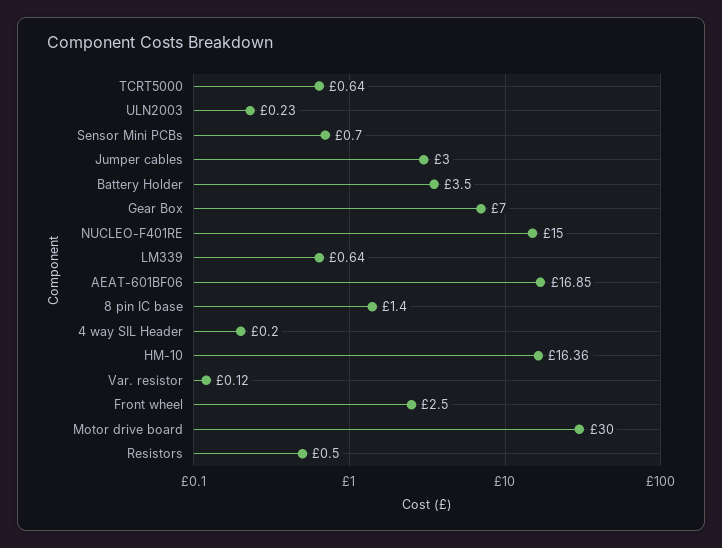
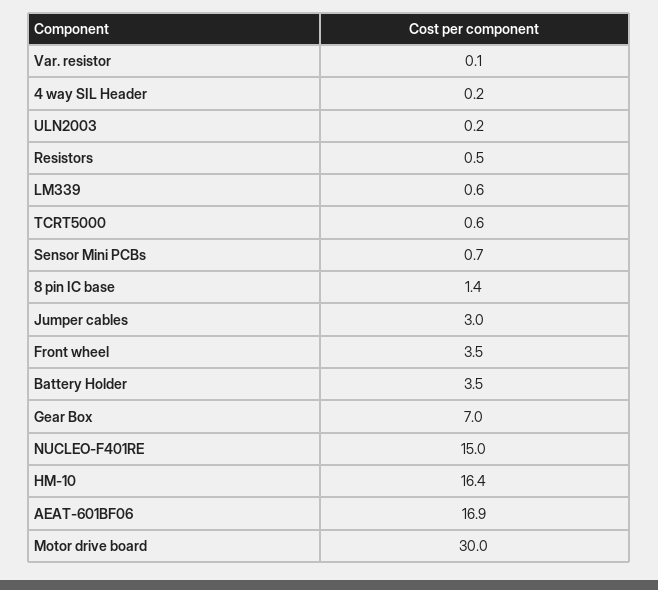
  {
    "TCRT5000": 0.64,
    "ULN2003": 0.23,
    "Sensor Mini PCBs": 0.7,
    "Jumper cables": 3,
    "Battery Holder": 3.5,
    "Gear Box": 7,
    "NUCLEO-F401RE": 15,
    "LM339": 0.64,
    "AEAT-601BF06": 16.85,
    "8 pin IC base": 1.4,
    "4 way SIL Header": 0.2,
    "HM-10": 16.36,
    "Var. resistor": 0.12,
-   "Front wheel": 2.5,
+   "Front wheel": 3.5,
    "Motor drive board": 30,
    "Resistors": 0.5
  }

